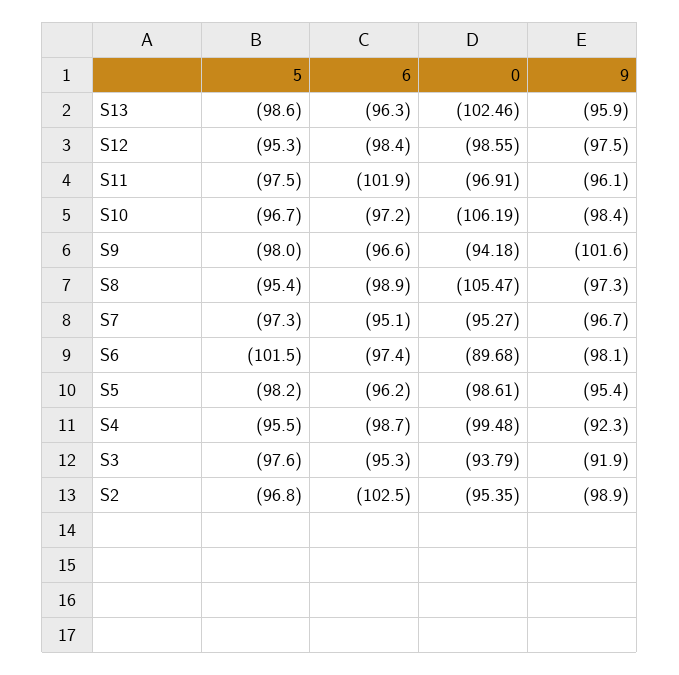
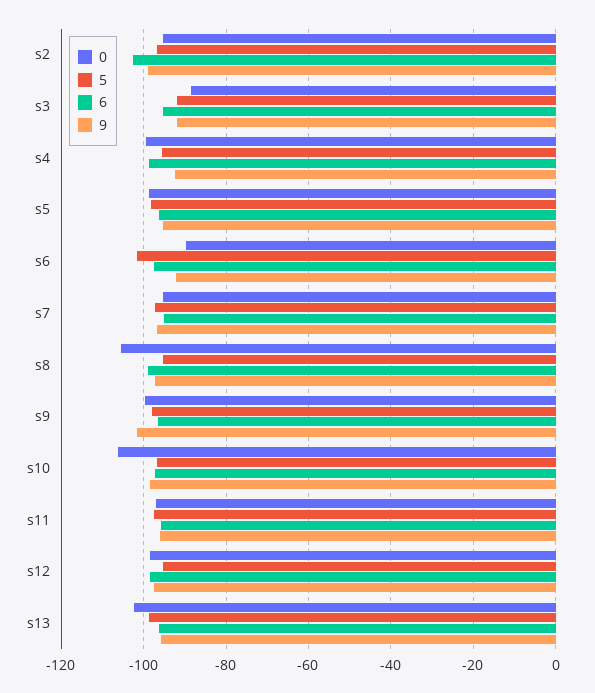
  {
    "5": {
      "S13": -98.6,
      "S12": -95.3,
      "S11": -97.5,
      "S10": -96.7,
      "S9": -98,
      "S8": -95.4,
      "S7": -97.3,
      "S6": -101.5,
      "S5": -98.2,
      "S4": -95.5,
-     "S3": -97.6,
+     "S3": -92,
      "S2": -96.8
    },
    "6": {
      "S13": -96.3,
      "S12": -98.4,
-     "S11": -101.9,
+     "S11": -96,
      "S10": -97.2,
      "S9": -96.6,
      "S8": -98.9,
      "S7": -95.1,
      "S6": -97.4,
      "S5": -96.2,
      "S4": -98.7,
      "S3": -95.3,
      "S2": -102.5
    },
    "0": {
      "S13": -102.46,
      "S12": -98.55,
      "S11": -96.91,
      "S10": -106.19,
-     "S9": -94.18,
+     "S9": -100,
      "S8": -105.47,
      "S7": -95.27,
      "S6": -89.68,
      "S5": -98.61,
      "S4": -99.48,
-     "S3": -93.79,
+     "S3": -88,
      "S2": -95.35
    },
    "9": {
      "S13": -95.9,
      "S12": -97.5,
      "S11": -96.1,
      "S10": -98.4,
      "S9": -101.6,
      "S8": -97.3,
      "S7": -96.7,
-     "S6": -98.1,
+     "S6": -92,
      "S5": -95.4,
      "S4": -92.3,
      "S3": -91.9,
      "S2": -98.9
    }
  }

